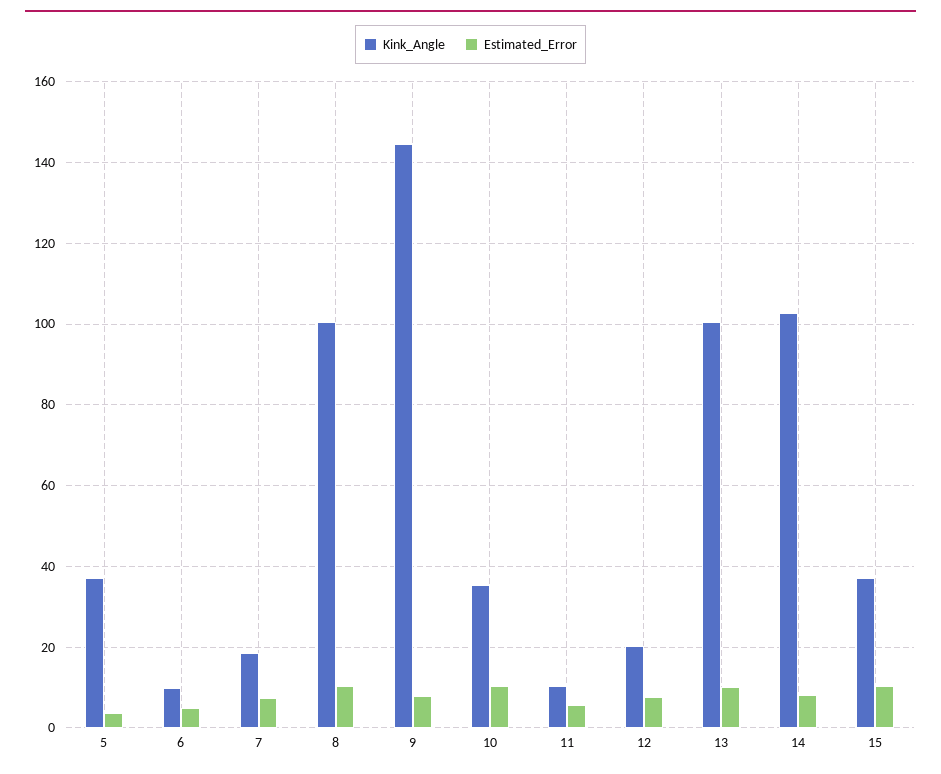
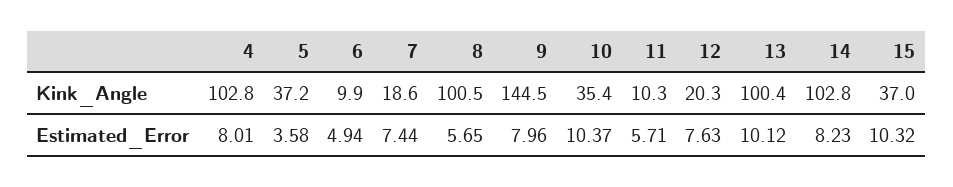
  {
    "Kink_Angle": {
      "5": 37.2,
      "6": 9.9,
      "7": 18.6,
      "8": 100.5,
      "9": 144.5,
      "10": 35.4,
      "11": 10.3,
      "12": 20.3,
      "13": 100.4,
      "14": 102.8,
-     "15": 37
+     "15": 37,
+     "4": 102.8
    },
    "Estimated_Error": {
      "5": 3.58,
      "6": 4.94,
      "7": 7.44,
-     "8": 10,
+     "8": 5.65,
      "9": 7.96,
      "10": 10.37,
      "11": 5.71,
      "12": 7.63,
      "13": 10.12,
      "14": 8.23,
-     "15": 10.32
+     "15": 10.32,
+     "4": 8.01
    }
  }

